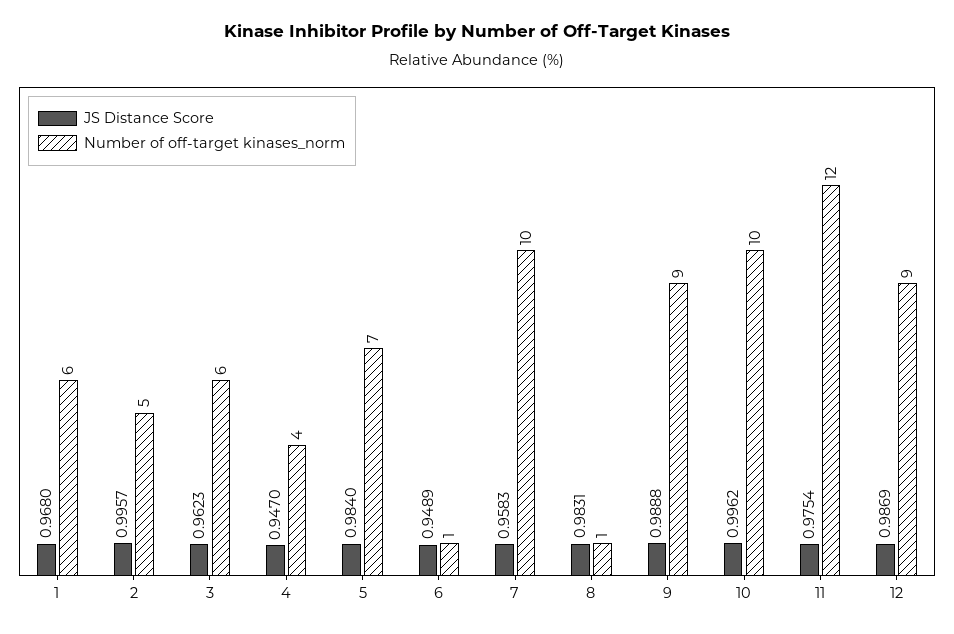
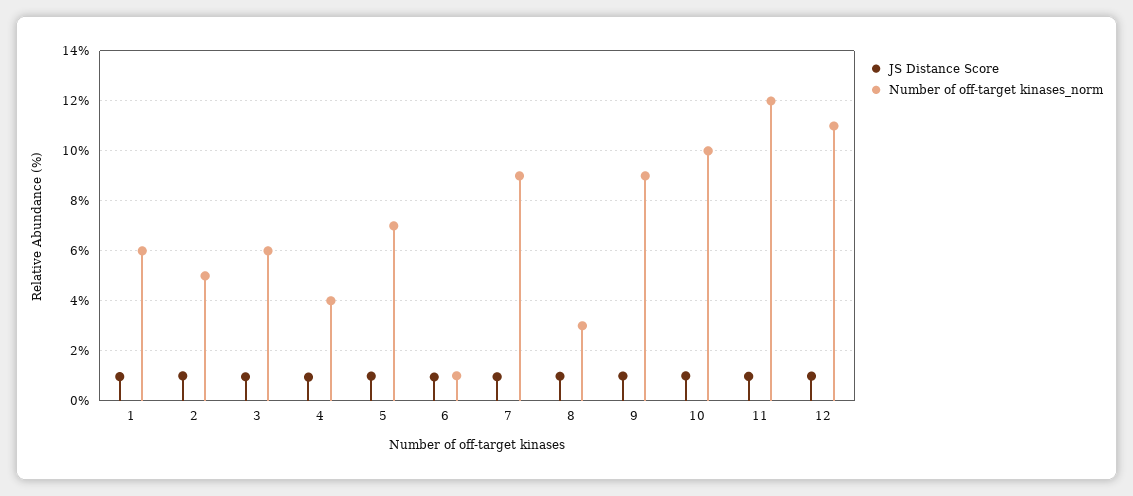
  {
    "JS Distance Score": {
      "1": 0.968,
      "2": 0.9957,
      "3": 0.9623,
      "4": 0.947,
      "5": 0.984,
      "6": 0.9489,
      "7": 0.9583,
      "8": 0.9831,
      "9": 0.9888,
      "10": 0.9962,
      "11": 0.9754,
      "12": 0.9869
    },
    "Number of off-target kinases_norm": {
      "1": 6,
      "2": 5,
      "3": 6,
      "4": 4,
      "5": 7,
      "6": 1,
-     "7": 10,
+     "7": 9,
-     "8": 1,
+     "8": 3,
      "9": 9,
      "10": 10,
      "11": 12,
-     "12": 9
+     "12": 11
    }
  }

